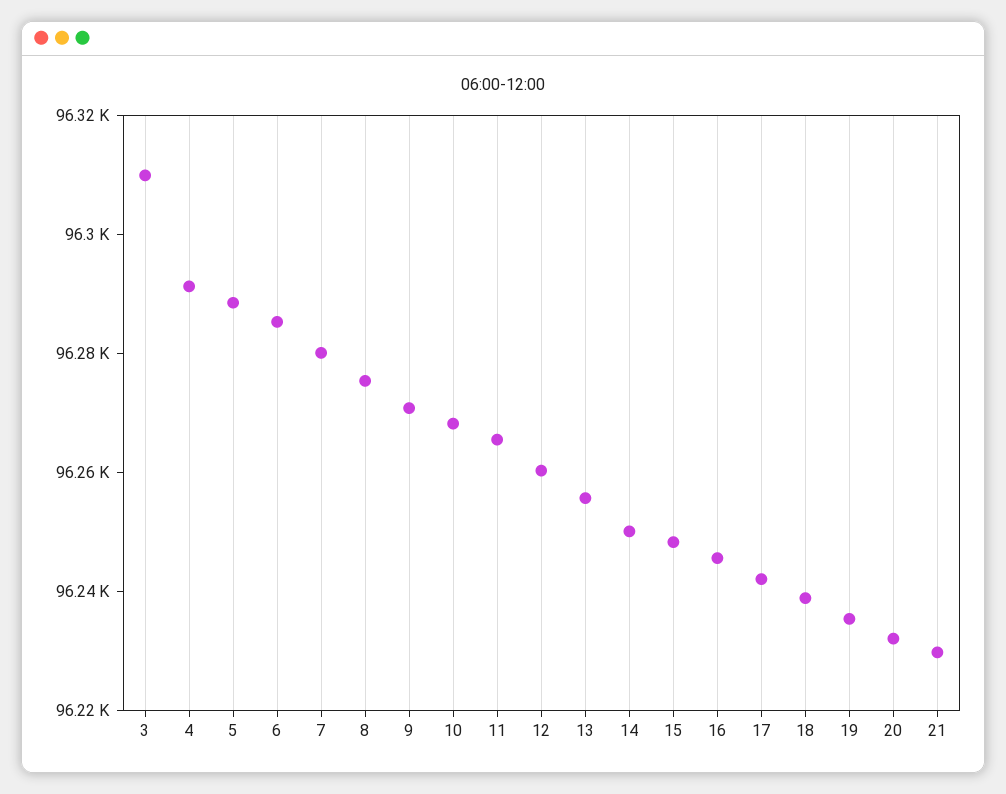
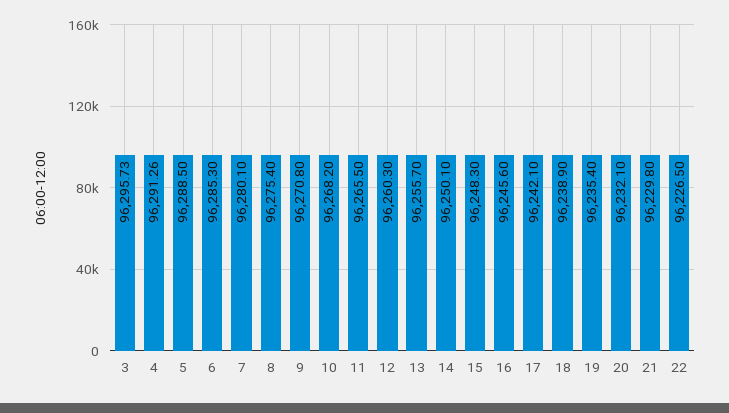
  {
-   "3": 96310,
+   "3": 96295.73,
    "4": 96291.26,
    "5": 96288.5,
    "6": 96285.3,
    "7": 96280.1,
    "8": 96275.4,
    "9": 96270.8,
    "10": 96268.2,
    "11": 96265.5,
    "12": 96260.3,
    "13": 96255.7,
    "14": 96250.1,
    "15": 96248.3,
    "16": 96245.6,
    "17": 96242.1,
    "18": 96238.9,
    "19": 96235.4,
    "20": 96232.1,
-   "21": 96229.8
+   "21": 96229.8,
+   "22": 96226.5
  }

